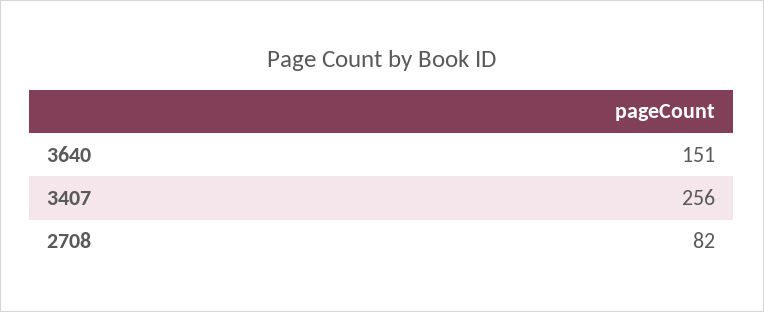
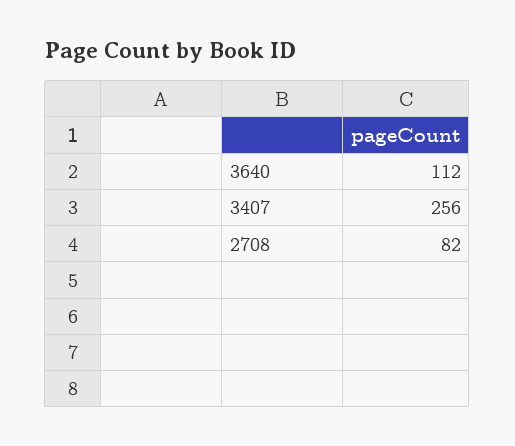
  {
-   "3640": 151,
+   "3640": 112,
    "3407": 256,
    "2708": 82
  }

